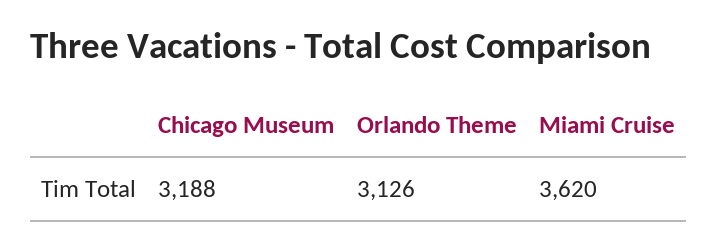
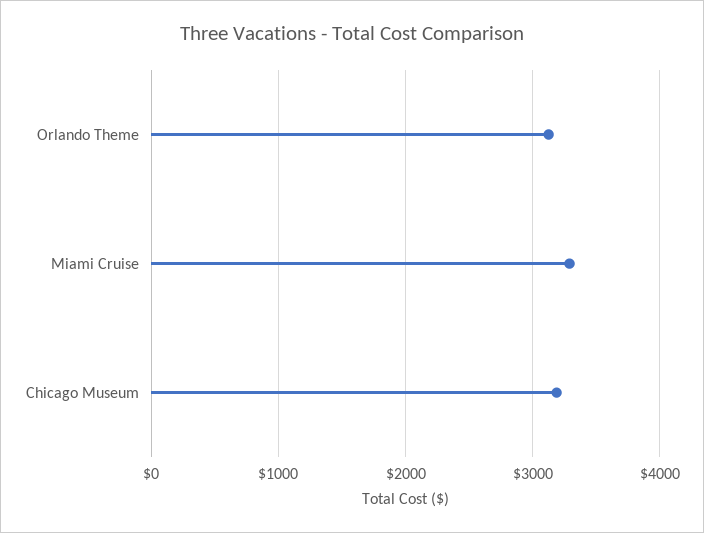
  {
    "Chicago Museum": 3188,
    "Orlando Theme": 3126,
-   "Miami Cruise": 3620
+   "Miami Cruise": 3300
  }

